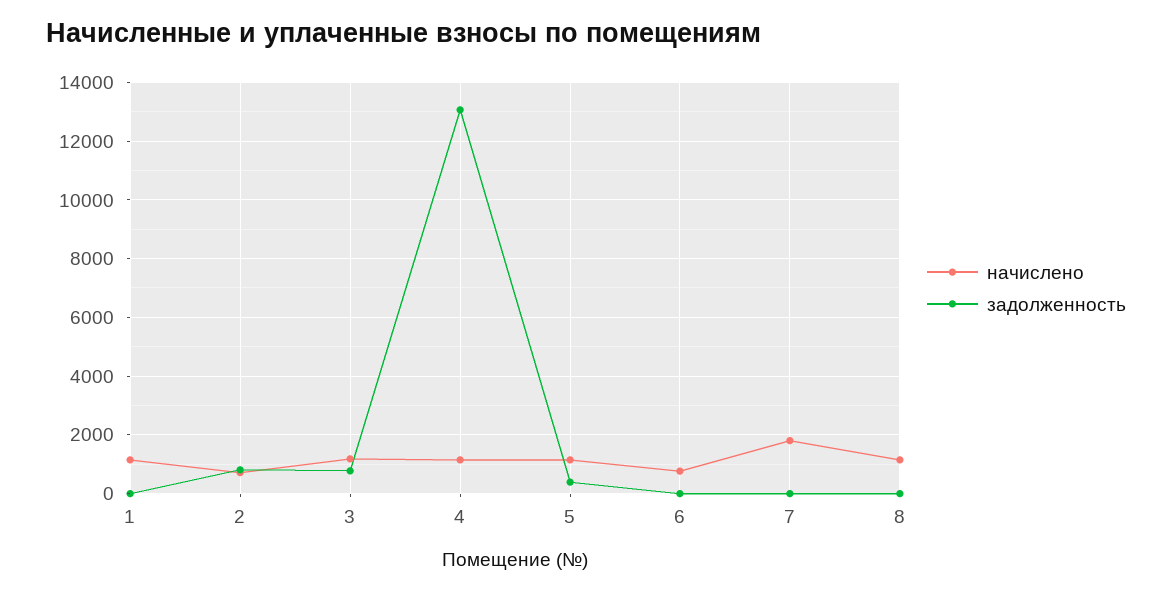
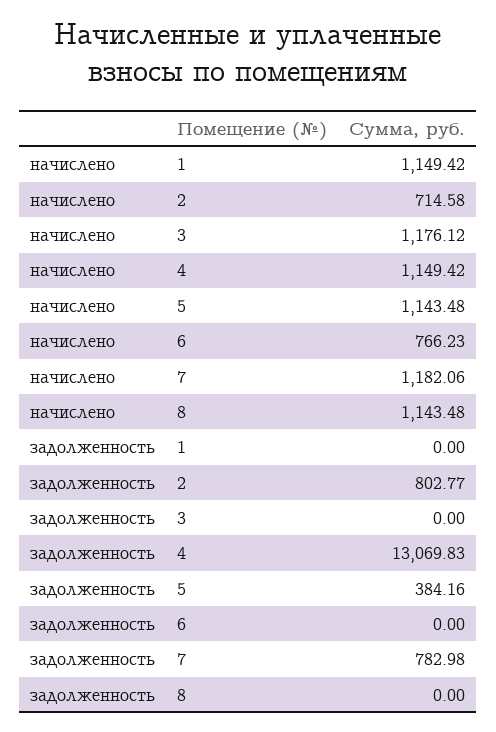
  {
    "начислено": {
      "1": 1149.42,
      "2": 714.58,
      "3": 1176.12,
      "4": 1149.42,
      "5": 1143.48,
      "6": 766.23,
-     "7": 1750,
+     "7": 1182.06,
      "8": 1143.48
    },
    "задолженность": {
      "1": 0,
      "2": 802.77,
-     "3": 750,
+     "3": 0,
      "4": 13069.83,
      "5": 384.16,
      "6": 0,
-     "7": 0,
+     "7": 782.98,
      "8": 0
    }
  }

